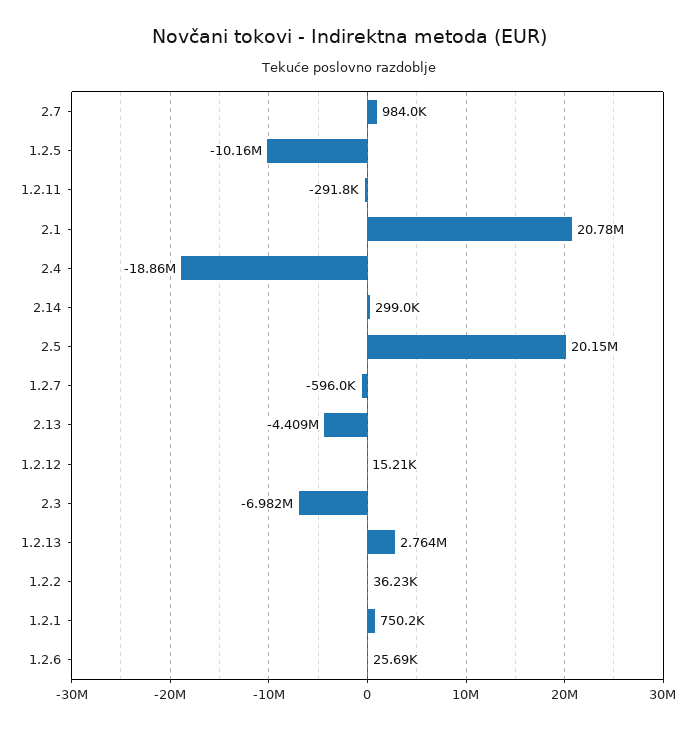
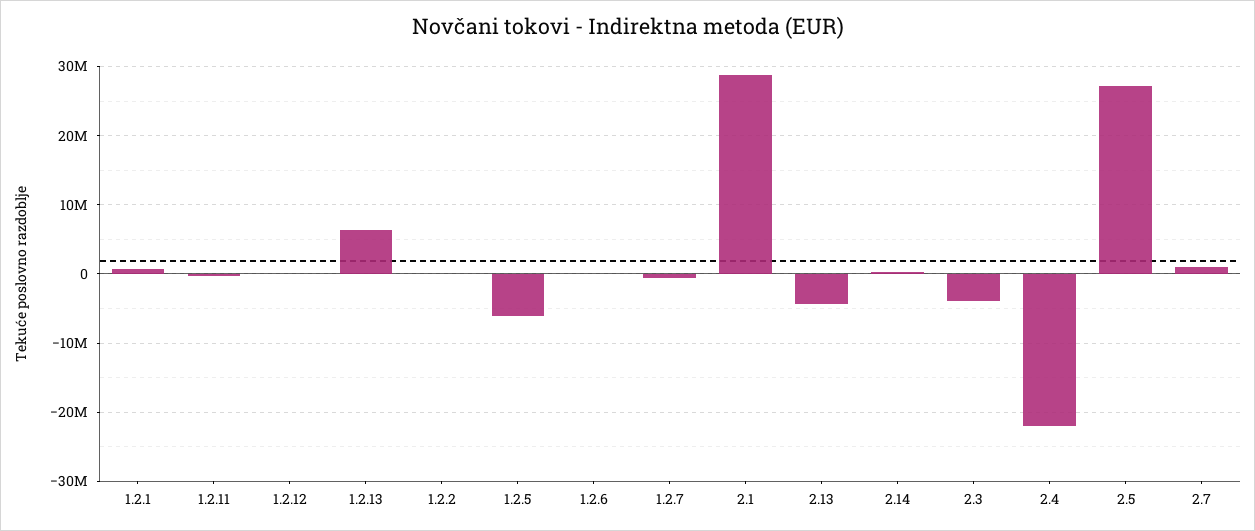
  {
    "2.7": 984000,
-   "1.2.5": -10160000,
+   "1.2.5": -6000000,
    "1.2.11": -291800,
-   "2.1": 20780000,
+   "2.1": 29000000,
-   "2.4": -18860000,
+   "2.4": -22000000,
    "2.14": 299000,
-   "2.5": 20150000,
+   "2.5": 27000000,
    "1.2.7": -596000,
    "2.13": -4409000,
    "1.2.12": 15210,
-   "2.3": -6982000,
+   "2.3": -4000000,
-   "1.2.13": 2764000,
+   "1.2.13": 6000000,
    "1.2.2": 36230,
    "1.2.1": 750200,
    "1.2.6": 25690
  }

